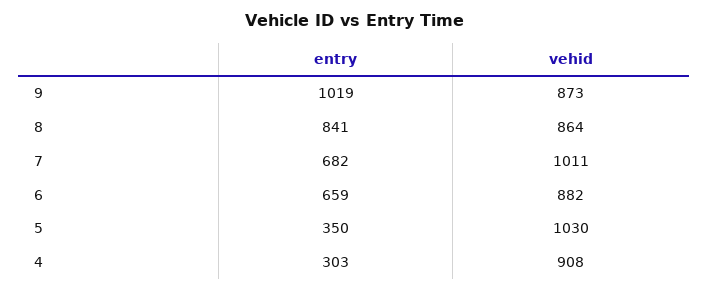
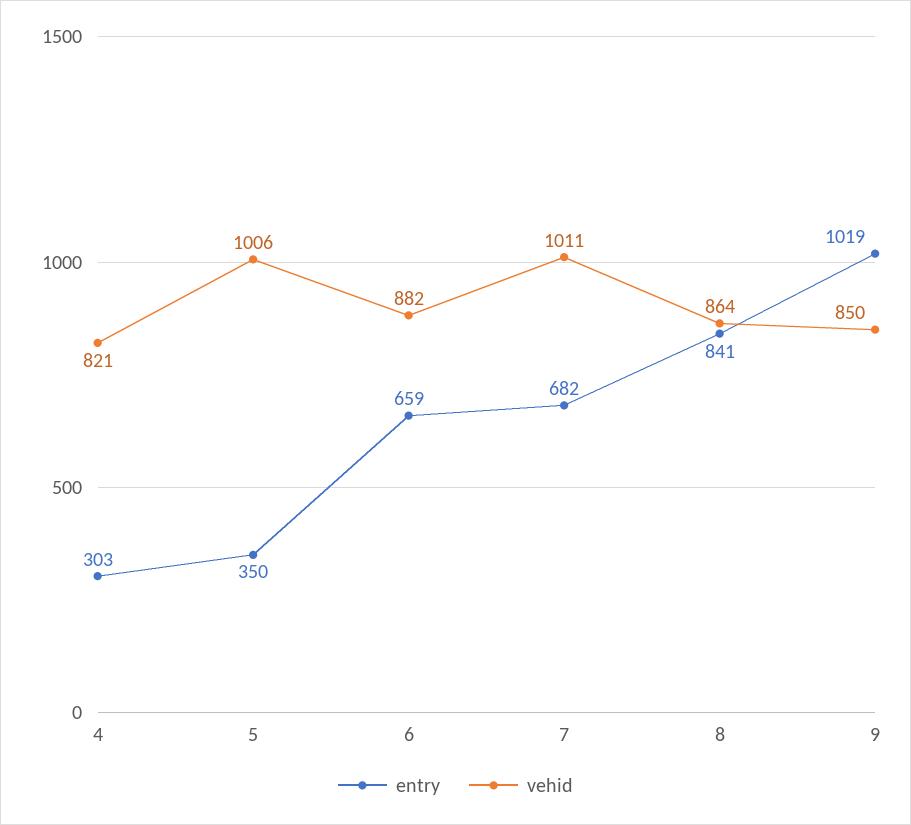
  {
    "entry": {
      "9": 1019,
      "8": 841,
      "7": 682,
      "6": 659,
      "5": 350,
      "4": 303
    },
    "vehid": {
-     "9": 873,
+     "9": 850,
      "8": 864,
      "7": 1011,
      "6": 882,
-     "5": 1030,
+     "5": 1006,
-     "4": 908
+     "4": 821
    }
  }

